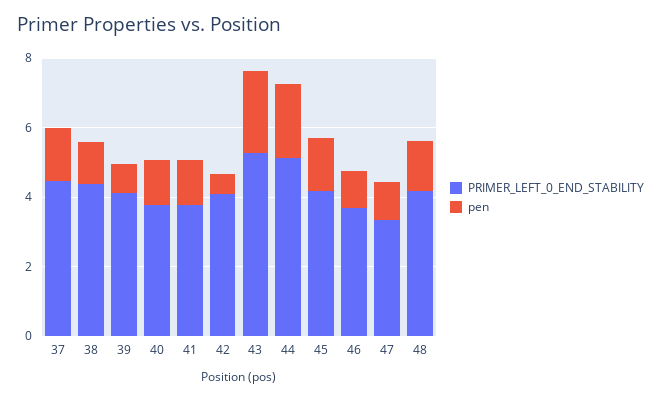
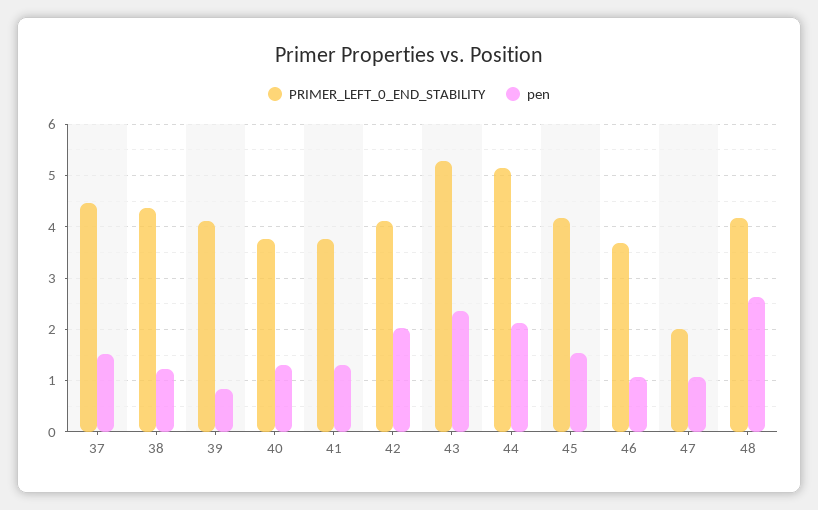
  {
    "PRIMER_LEFT_0_END_STABILITY": {
      "37": 4.4,
      "38": 4.4,
      "39": 4.2,
      "40": 3.8,
      "41": 3.8,
      "42": 4.2,
      "43": 5.2,
      "44": 5.2,
      "45": 4.2,
      "46": 3.6,
-     "47": 3.5,
+     "47": 2,
      "48": 4.2
    },
    "pen": {
      "37": 1.6,
      "38": 1.2,
      "39": 0.8,
      "40": 1.4,
      "41": 1.4,
-     "42": 0.5,
+     "42": 2,
      "43": 2.4,
      "44": 2.2,
      "45": 1.6,
      "46": 1,
      "47": 1,
-     "48": 1.5
+     "48": 2.6
    }
  }

